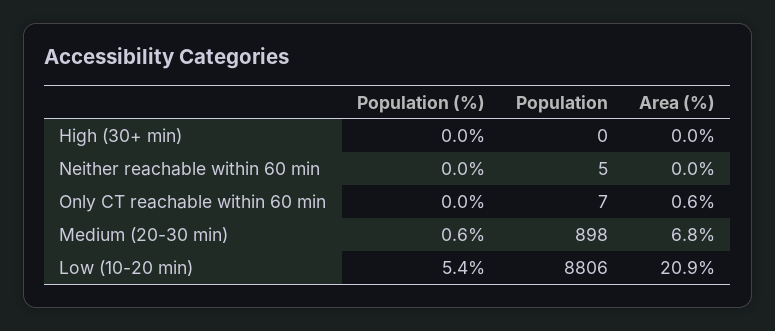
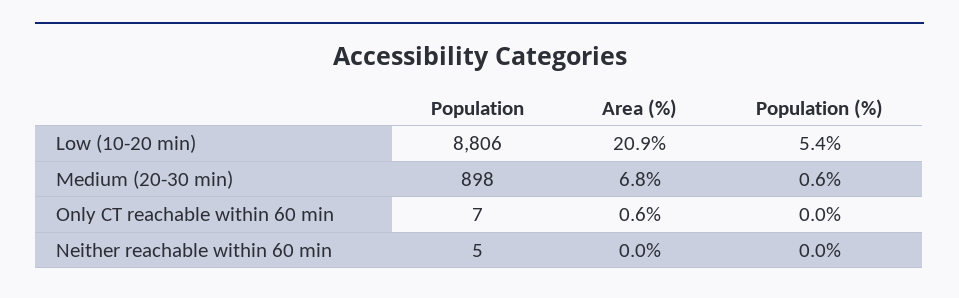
  {
    "Population (%)": {
-     "High (30+ min)": 0,
      "Neither reachable within 60 min": 0,
      "Only CT reachable within 60 min": 0,
      "Medium (20-30 min)": 0.6,
      "Low (10-20 min)": 5.4
    },
    "Population": {
-     "High (30+ min)": 0,
      "Neither reachable within 60 min": 5,
      "Only CT reachable within 60 min": 7,
      "Medium (20-30 min)": 898,
      "Low (10-20 min)": 8806
    },
    "Area (%)": {
-     "High (30+ min)": 0,
      "Neither reachable within 60 min": 0,
      "Only CT reachable within 60 min": 0.6,
      "Medium (20-30 min)": 6.8,
      "Low (10-20 min)": 20.9
    }
  }

